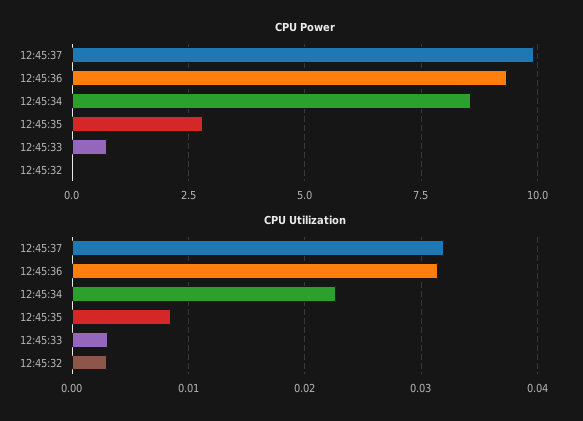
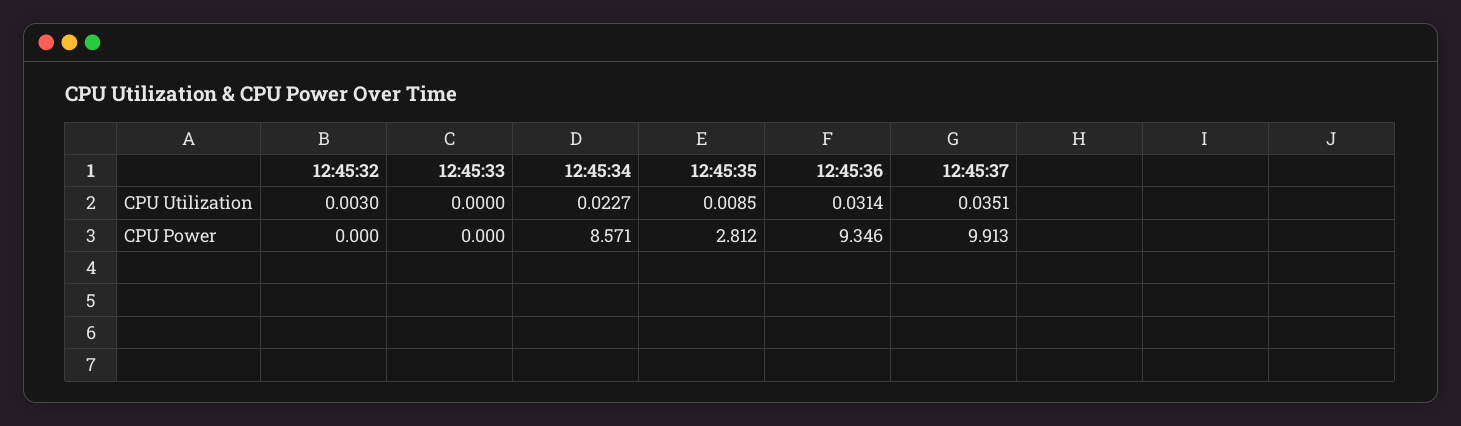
  {
    "CPU Power": {
      "12:45:37": 9.913,
      "12:45:36": 9.346,
      "12:45:34": 8.571,
      "12:45:35": 2.812,
-     "12:45:33": 0.75,
+     "12:45:33": 0,
      "12:45:32": 0
    },
    "CPU Utilization": {
-     "12:45:37": 0.032,
+     "12:45:37": 0.0351,
      "12:45:36": 0.0314,
      "12:45:34": 0.0227,
      "12:45:35": 0.0085,
-     "12:45:33": 0.003,
+     "12:45:33": 0,
      "12:45:32": 0.003
    }
  }

